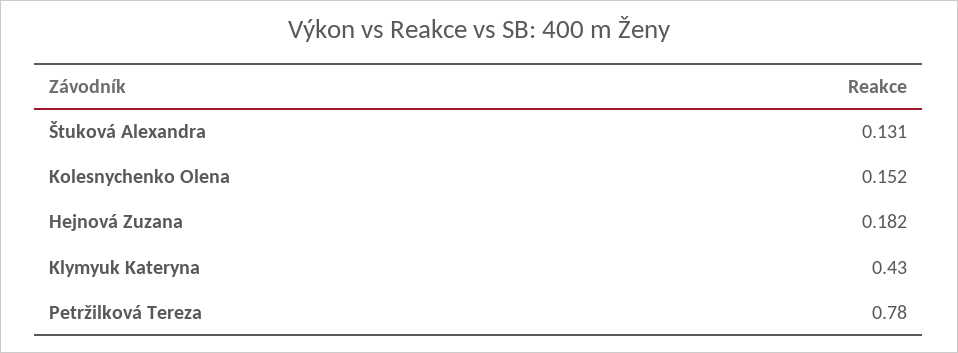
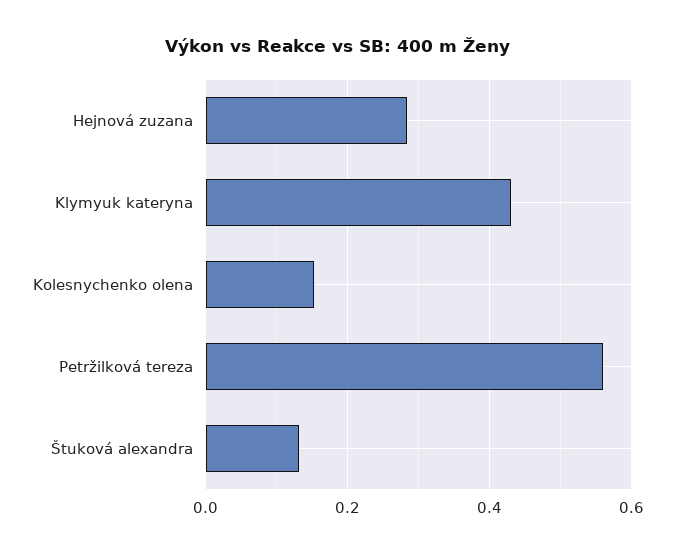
  {
    "Štuková Alexandra": 0.131,
    "Kolesnychenko Olena": 0.152,
-   "Hejnová Zuzana": 0.182,
+   "Hejnová Zuzana": 0.28,
    "Klymyuk Kateryna": 0.43,
-   "Petržilková Tereza": 0.78
+   "Petržilková Tereza": 0.56
  }

